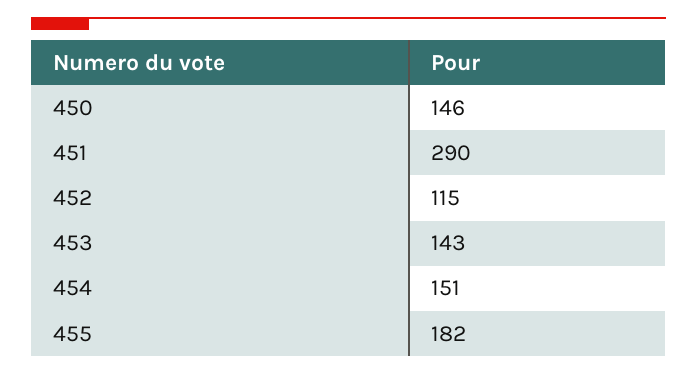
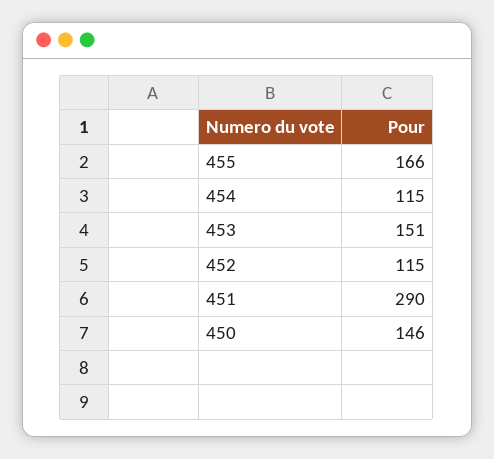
  {
    "450": 146,
    "451": 290,
    "452": 115,
-   "453": 143,
+   "453": 151,
-   "454": 151,
+   "454": 115,
-   "455": 182
+   "455": 166
  }

